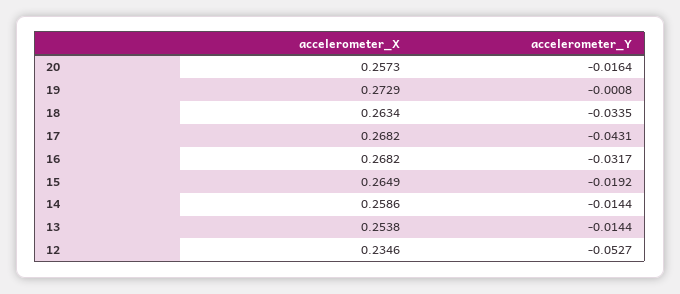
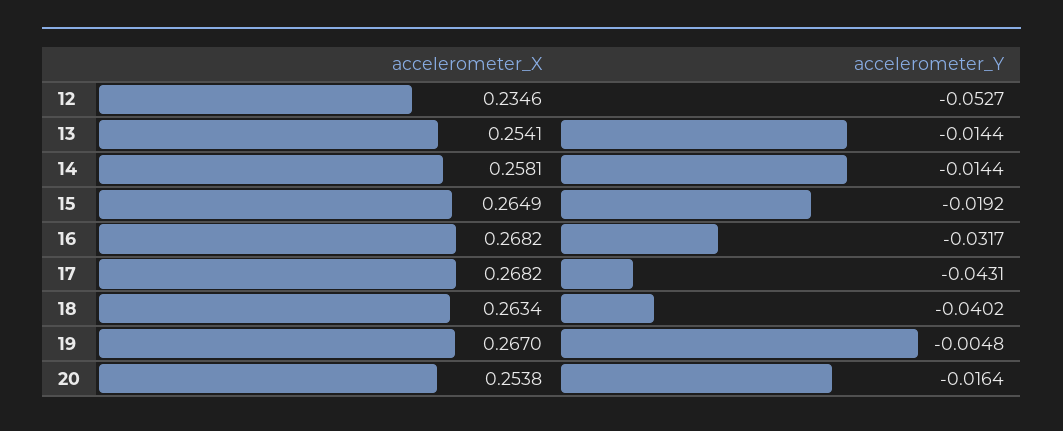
  {
    "accelerometer_X": {
-     "20": 0.2573,
+     "20": 0.2538,
-     "19": 0.2729,
+     "19": 0.267,
      "18": 0.2634,
      "17": 0.2682,
      "16": 0.2682,
      "15": 0.2649,
-     "14": 0.2586,
+     "14": 0.2581,
-     "13": 0.2538,
+     "13": 0.2541,
      "12": 0.2346
    },
    "accelerometer_Y": {
      "20": -0.0164,
-     "19": -0.0008,
+     "19": -0.0048,
-     "18": -0.0335,
+     "18": -0.0402,
      "17": -0.0431,
      "16": -0.0317,
      "15": -0.0192,
      "14": -0.0144,
      "13": -0.0144,
      "12": -0.0527
    }
  }

